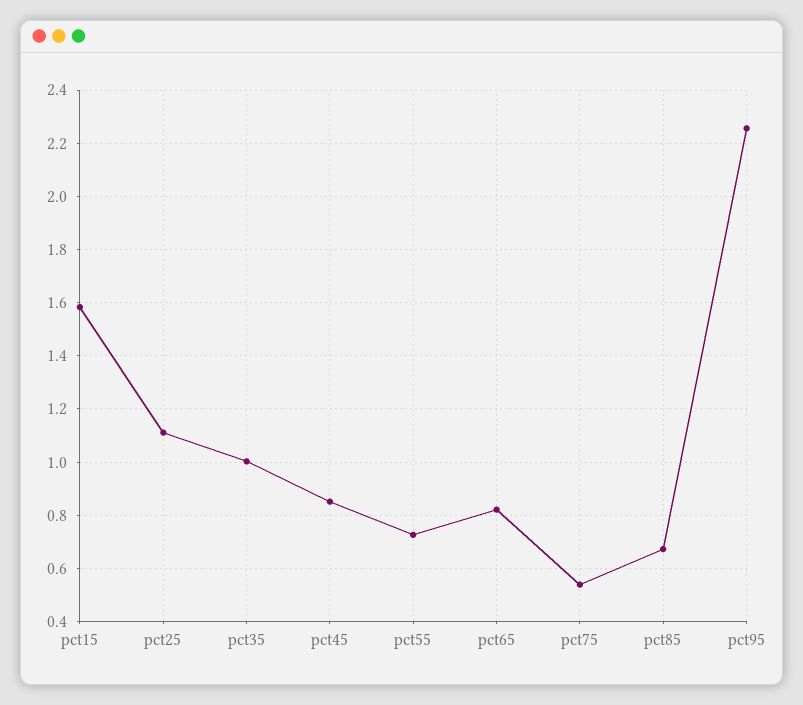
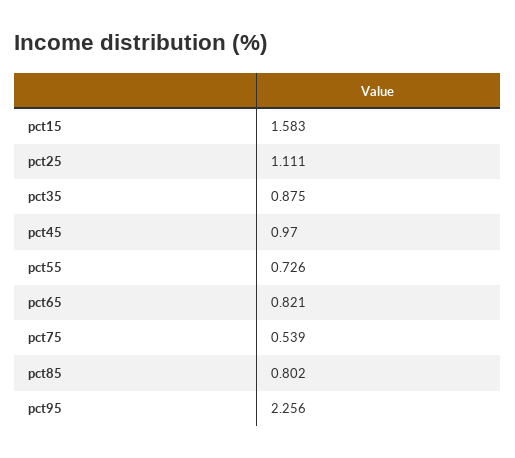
  {
    "pct15": 1.583,
    "pct25": 1.111,
-   "pct35": 1,
+   "pct35": 0.875,
-   "pct45": 0.85,
+   "pct45": 0.97,
    "pct55": 0.726,
    "pct65": 0.821,
    "pct75": 0.539,
-   "pct85": 0.675,
+   "pct85": 0.802,
    "pct95": 2.256
  }

